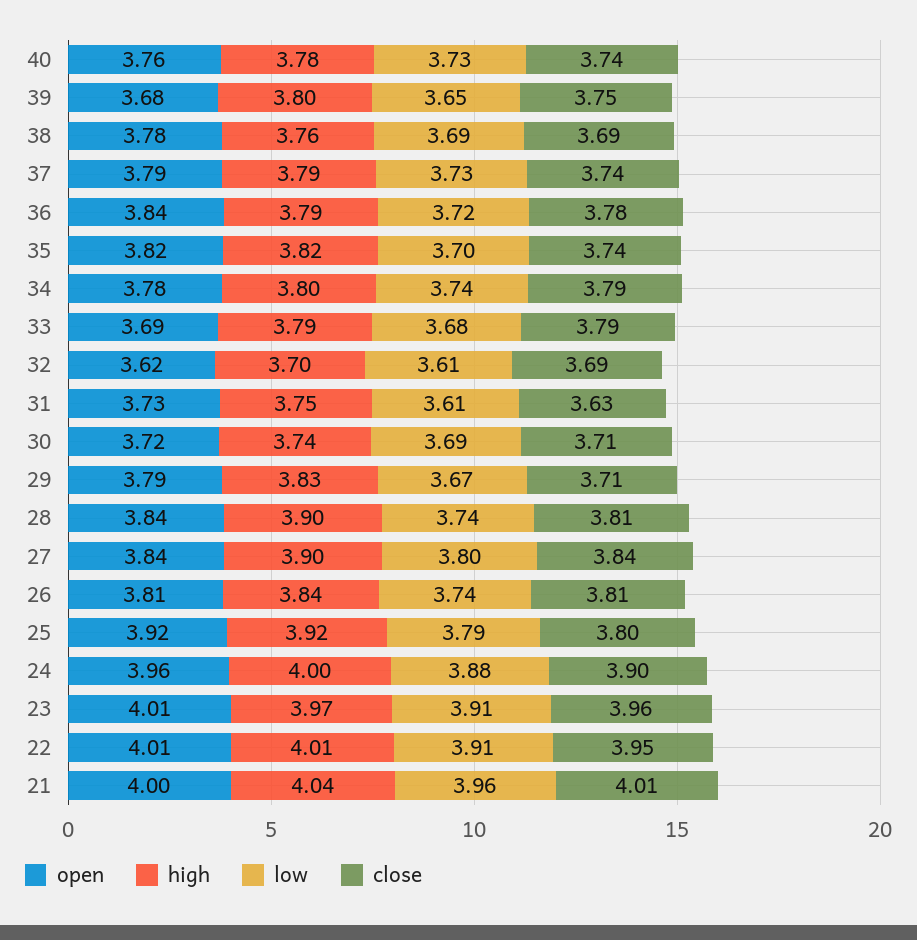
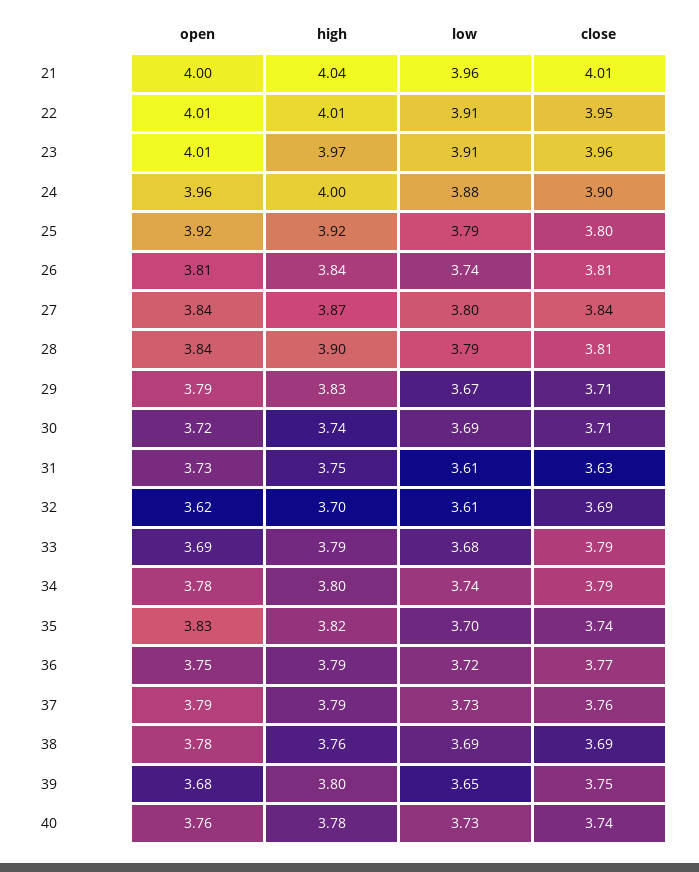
  {
    "open": {
      "40": 3.76,
      "39": 3.68,
      "38": 3.78,
      "37": 3.79,
-     "36": 3.84,
+     "36": 3.75,
-     "35": 3.82,
+     "35": 3.83,
      "34": 3.78,
      "33": 3.69,
      "32": 3.62,
      "31": 3.73,
      "30": 3.72,
      "29": 3.79,
      "28": 3.84,
      "27": 3.84,
      "26": 3.81,
      "25": 3.92,
      "24": 3.96,
      "23": 4.01,
      "22": 4.01,
      "21": 4
    },
    "high": {
      "40": 3.78,
      "39": 3.8,
      "38": 3.76,
      "37": 3.79,
      "36": 3.79,
      "35": 3.82,
      "34": 3.8,
      "33": 3.79,
      "32": 3.7,
      "31": 3.75,
      "30": 3.74,
      "29": 3.83,
      "28": 3.9,
-     "27": 3.9,
+     "27": 3.87,
      "26": 3.84,
      "25": 3.92,
      "24": 4,
      "23": 3.97,
      "22": 4.01,
      "21": 4.04
    },
    "low": {
      "40": 3.73,
      "39": 3.65,
      "38": 3.69,
      "37": 3.73,
      "36": 3.72,
      "35": 3.7,
      "34": 3.74,
      "33": 3.68,
      "32": 3.61,
      "31": 3.61,
      "30": 3.69,
      "29": 3.67,
-     "28": 3.74,
+     "28": 3.79,
      "27": 3.8,
      "26": 3.74,
      "25": 3.79,
      "24": 3.88,
      "23": 3.91,
      "22": 3.91,
      "21": 3.96
    },
    "close": {
      "40": 3.74,
      "39": 3.75,
      "38": 3.69,
-     "37": 3.74,
+     "37": 3.76,
-     "36": 3.78,
+     "36": 3.77,
      "35": 3.74,
      "34": 3.79,
      "33": 3.79,
      "32": 3.69,
      "31": 3.63,
      "30": 3.71,
      "29": 3.71,
      "28": 3.81,
      "27": 3.84,
      "26": 3.81,
      "25": 3.8,
      "24": 3.9,
      "23": 3.96,
      "22": 3.95,
      "21": 4.01
    }
  }

